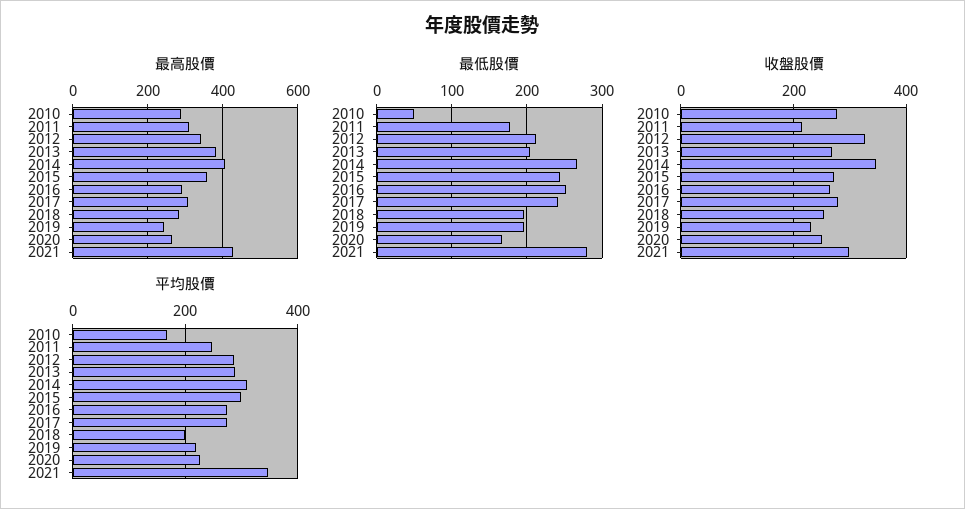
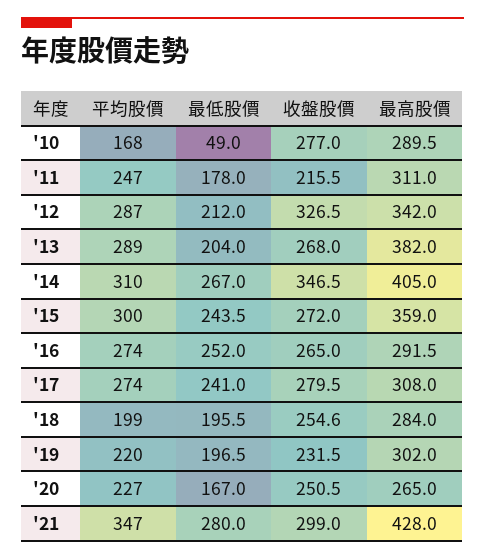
  {
    "最高股價": {
      "2010": 289.5,
      "2011": 311,
      "2012": 342,
      "2013": 382,
      "2014": 405,
      "2015": 359,
      "2016": 291.5,
      "2017": 308,
      "2018": 284,
-     "2019": 240,
+     "2019": 302,
      "2020": 265,
      "2021": 428
    },
    "最低股價": {
      "2010": 49,
      "2011": 178,
      "2012": 212,
      "2013": 204,
      "2014": 267,
      "2015": 243.5,
      "2016": 252,
      "2017": 241,
      "2018": 195.5,
      "2019": 196.5,
      "2020": 167,
      "2021": 280
    },
    "收盤股價": {
      "2010": 277,
      "2011": 215.5,
      "2012": 326.5,
      "2013": 268,
      "2014": 346.5,
      "2015": 272,
      "2016": 265,
      "2017": 279.5,
      "2018": 254.6,
      "2019": 231.5,
      "2020": 250.5,
      "2021": 299
    },
    "平均股價": {
      "2010": 168,
      "2011": 247,
      "2012": 287,
      "2013": 289,
      "2014": 310,
      "2015": 300,
      "2016": 274,
      "2017": 274,
      "2018": 199,
      "2019": 220,
      "2020": 227,
      "2021": 347
    }
  }

